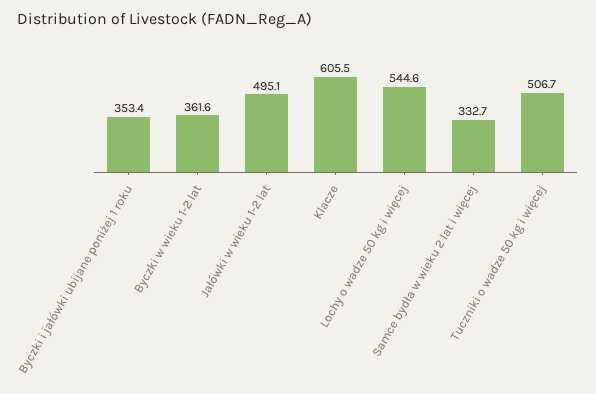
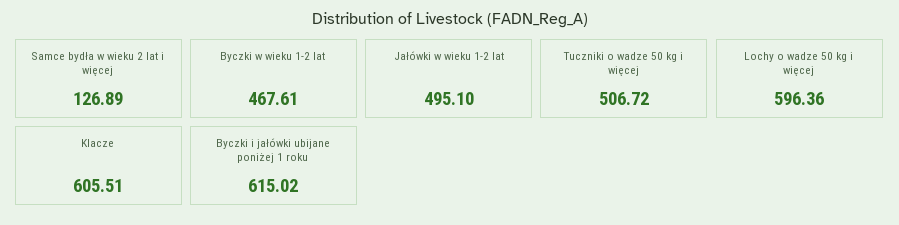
  {
-   "Byczki i jałówki ubijane poniżej 1 roku": 353.4,
+   "Byczki i jałówki ubijane poniżej 1 roku": 615.02,
-   "Byczki w wieku 1-2 lat": 361.6,
+   "Byczki w wieku 1-2 lat": 467.61,
    "Jałówki w wieku 1-2 lat": 495.1,
    "Klacze": 605.51,
-   "Lochy o wadze 50 kg i więcej": 544.6,
+   "Lochy o wadze 50 kg i więcej": 596.36,
-   "Samce bydła w wieku 2 lat i więcej": 332.7,
+   "Samce bydła w wieku 2 lat i więcej": 126.89,
    "Tuczniki o wadze 50 kg i więcej": 506.72
  }

